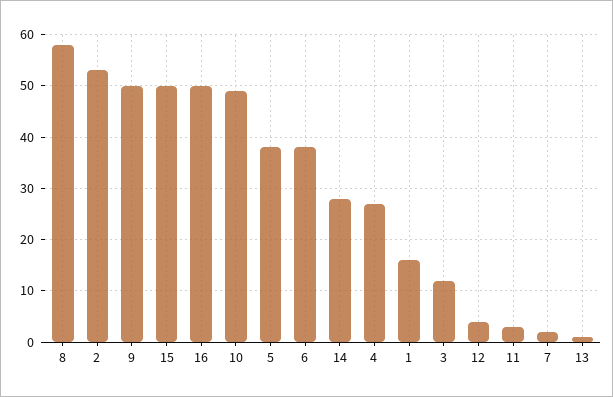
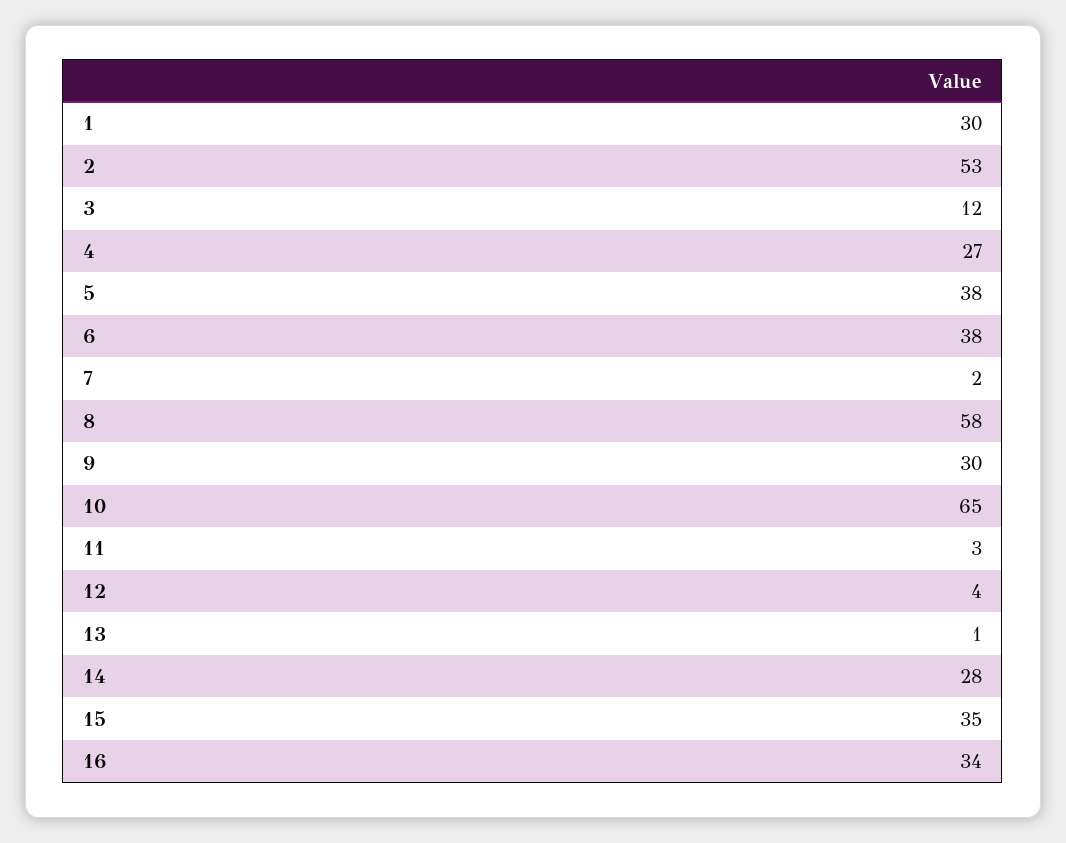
  {
    "8": 58,
    "2": 53,
-   "9": 50,
+   "9": 30,
-   "15": 50,
+   "15": 35,
-   "16": 50,
+   "16": 34,
-   "10": 50,
+   "10": 65,
    "5": 38,
    "6": 38,
    "14": 28,
    "4": 27,
-   "1": 15,
+   "1": 30,
    "3": 12,
    "12": 4,
    "11": 3,
    "7": 2,
    "13": 1
  }

